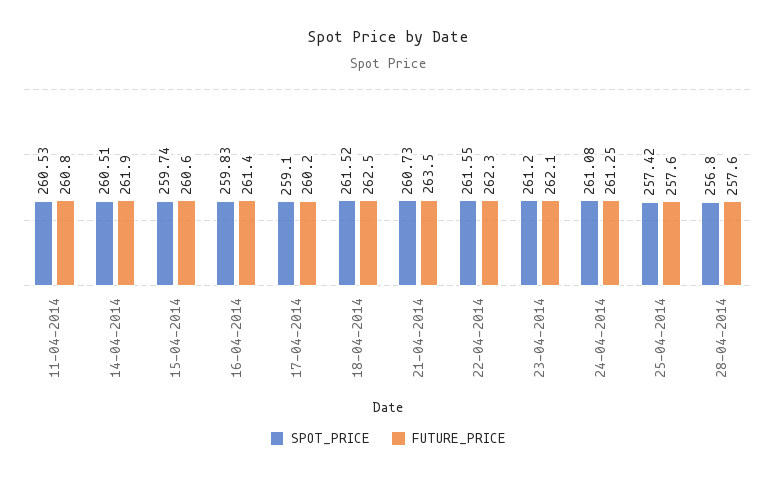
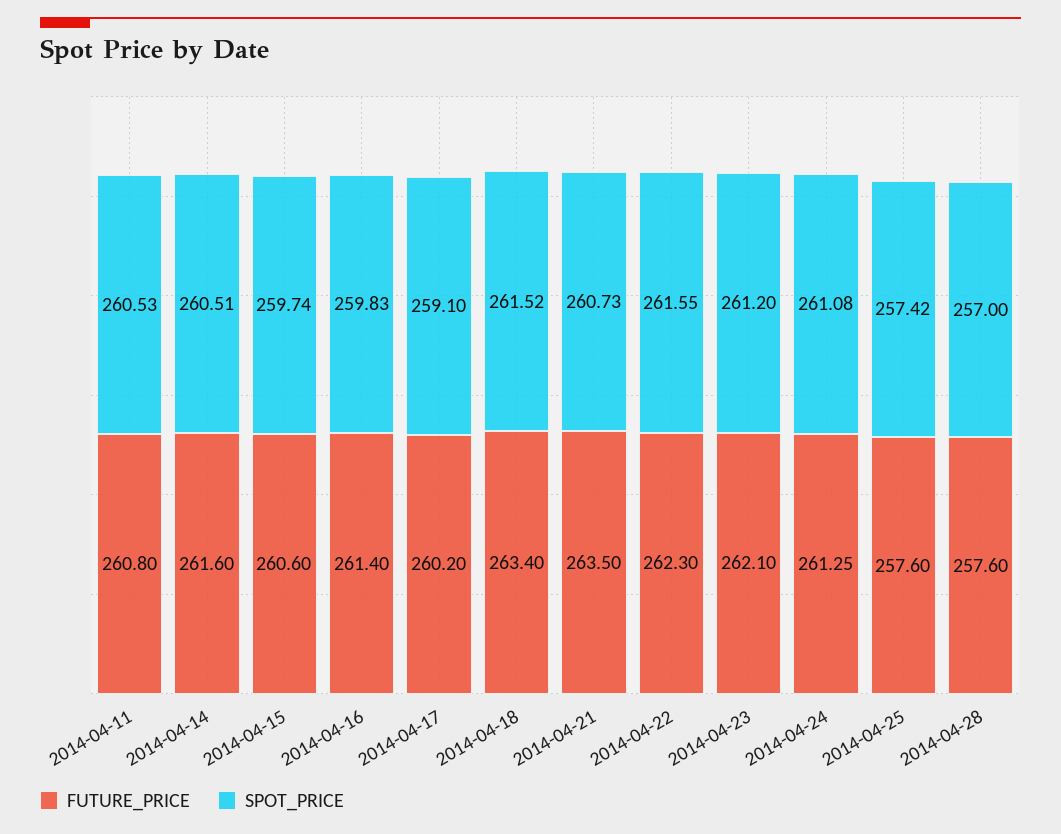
  {
    "SPOT_PRICE": {
      "11-04-2014": 260.53,
      "14-04-2014": 260.51,
      "15-04-2014": 259.74,
      "16-04-2014": 259.83,
      "17-04-2014": 259.1,
      "18-04-2014": 261.52,
      "21-04-2014": 260.73,
      "22-04-2014": 261.55,
      "23-04-2014": 261.2,
      "24-04-2014": 261.08,
      "25-04-2014": 257.42,
-     "28-04-2014": 256.8
+     "28-04-2014": 257
    },
    "FUTURE_PRICE": {
      "11-04-2014": 260.8,
-     "14-04-2014": 261.9,
+     "14-04-2014": 261.6,
      "15-04-2014": 260.6,
      "16-04-2014": 261.4,
      "17-04-2014": 260.2,
-     "18-04-2014": 262.5,
+     "18-04-2014": 263.4,
      "21-04-2014": 263.5,
      "22-04-2014": 262.3,
      "23-04-2014": 262.1,
      "24-04-2014": 261.25,
      "25-04-2014": 257.6,
      "28-04-2014": 257.6
    }
  }

